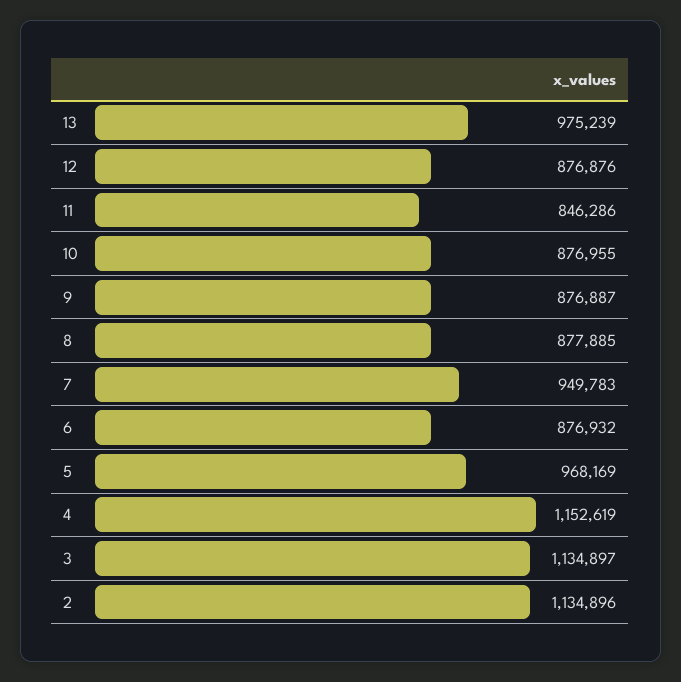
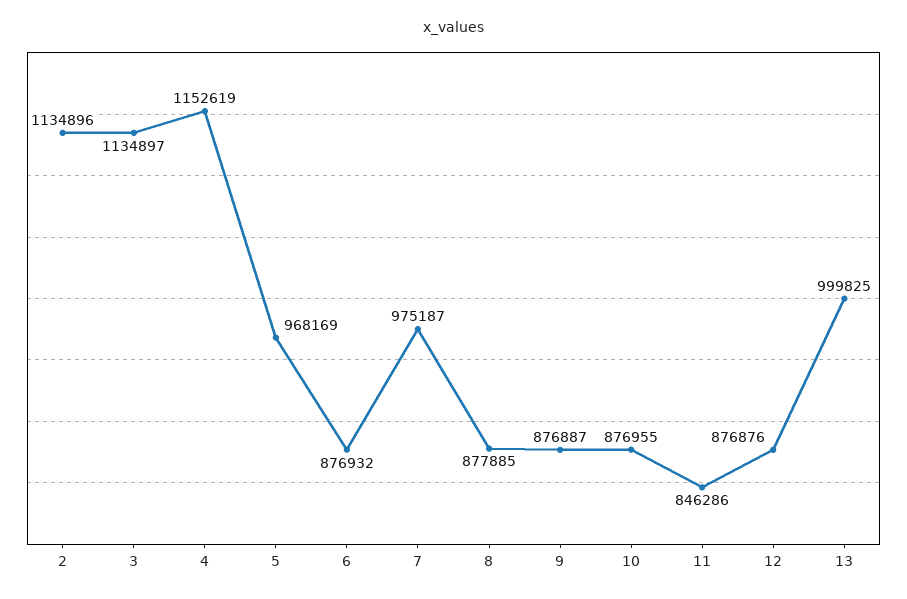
  {
-   "13": 975239,
+   "13": 999825,
    "12": 876876,
    "11": 846286,
    "10": 876955,
    "9": 876887,
    "8": 877885,
-   "7": 949783,
+   "7": 975187,
    "6": 876932,
    "5": 968169,
    "4": 1152619,
    "3": 1134897,
    "2": 1134896
  }

